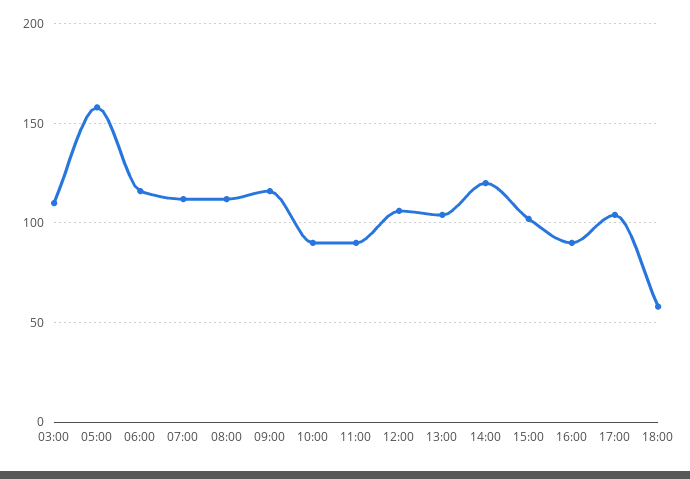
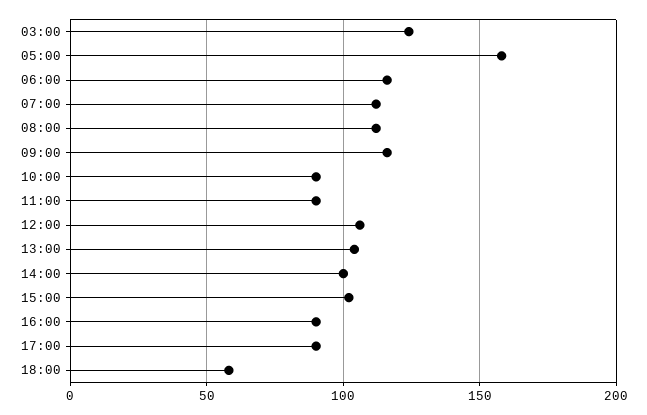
  {
-   "03:00": 110,
+   "03:00": 125,
    "05:00": 160,
    "06:00": 115,
    "07:00": 110,
    "08:00": 110,
    "09:00": 115,
    "10:00": 90,
    "11:00": 90,
    "12:00": 105,
    "13:00": 105,
-   "14:00": 120,
+   "14:00": 100,
    "15:00": 100,
    "16:00": 90,
-   "17:00": 105,
+   "17:00": 90,
    "18:00": 60
  }

